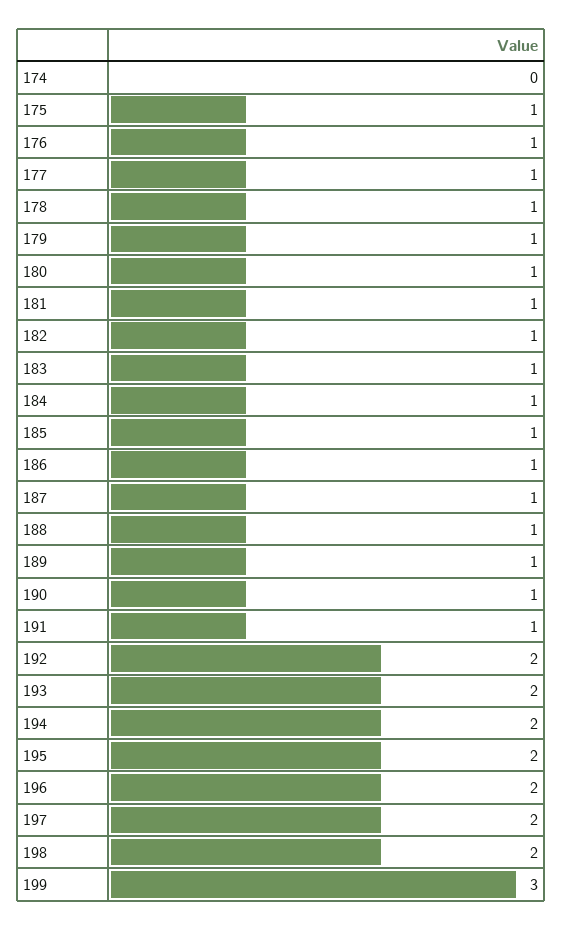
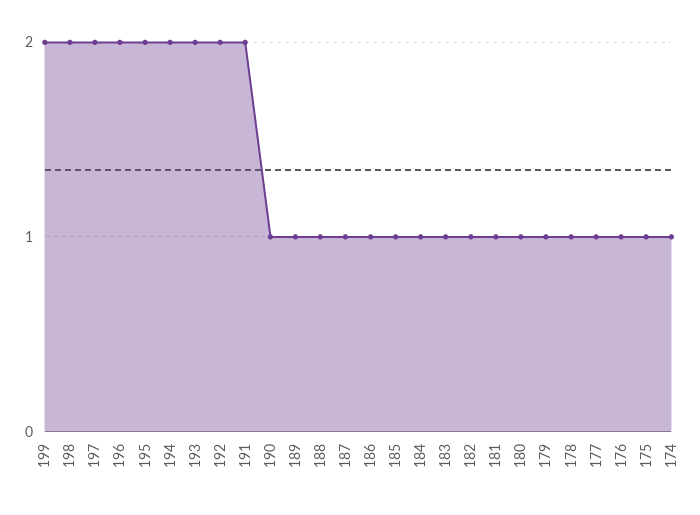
  {
-   "174": 0,
+   "174": 1,
    "175": 1,
    "176": 1,
    "177": 1,
    "178": 1,
    "179": 1,
    "180": 1,
    "181": 1,
    "182": 1,
    "183": 1,
    "184": 1,
    "185": 1,
    "186": 1,
    "187": 1,
    "188": 1,
    "189": 1,
    "190": 1,
-   "191": 1,
+   "191": 2,
    "192": 2,
    "193": 2,
    "194": 2,
    "195": 2,
    "196": 2,
    "197": 2,
    "198": 2,
-   "199": 3
+   "199": 2
  }

